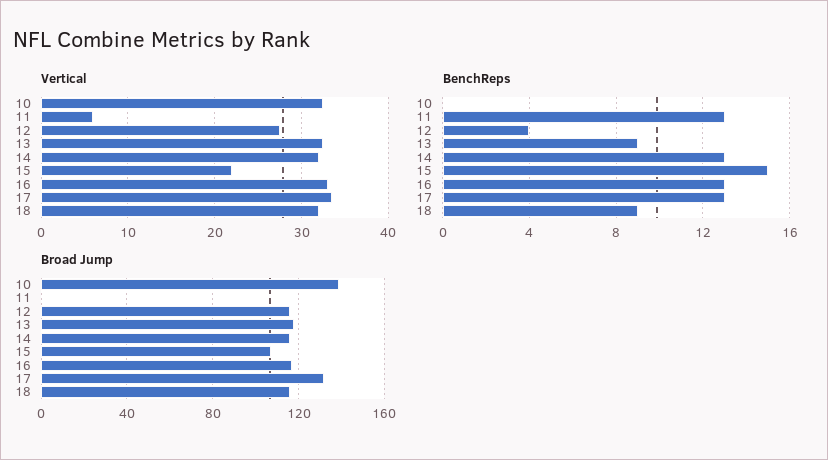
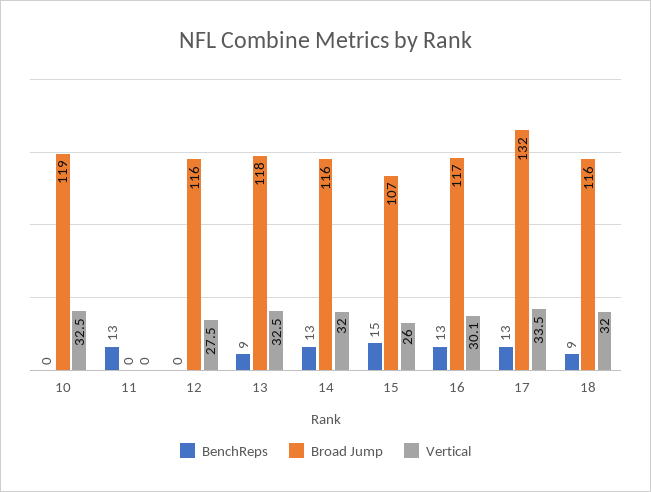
  {
    "Vertical": {
      "10": 32.5,
-     "11": 6,
+     "11": 0,
      "12": 27.5,
      "13": 32.5,
      "14": 32,
-     "15": 22,
+     "15": 26,
-     "16": 33,
+     "16": 30.1,
      "17": 33.5,
      "18": 32
    },
    "BenchReps": {
      "10": 0,
      "11": 13,
-     "12": 4,
+     "12": 0,
      "13": 9,
      "14": 13,
      "15": 15,
      "16": 13,
      "17": 13,
      "18": 9
    },
    "Broad Jump": {
-     "10": 140,
+     "10": 119,
      "11": 0,
      "12": 116,
      "13": 118,
      "14": 116,
      "15": 107,
      "16": 117,
      "17": 132,
      "18": 116
    }
  }

